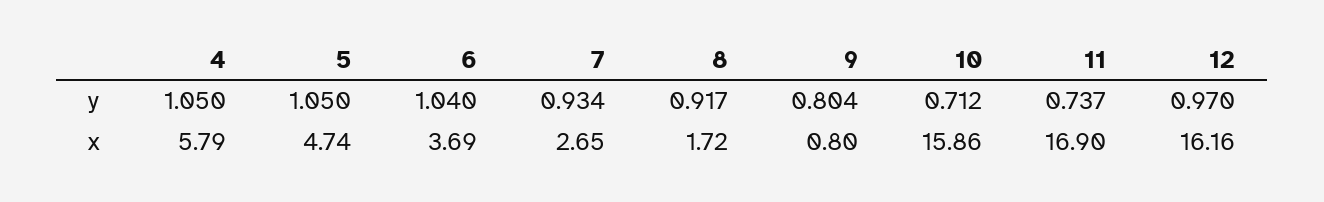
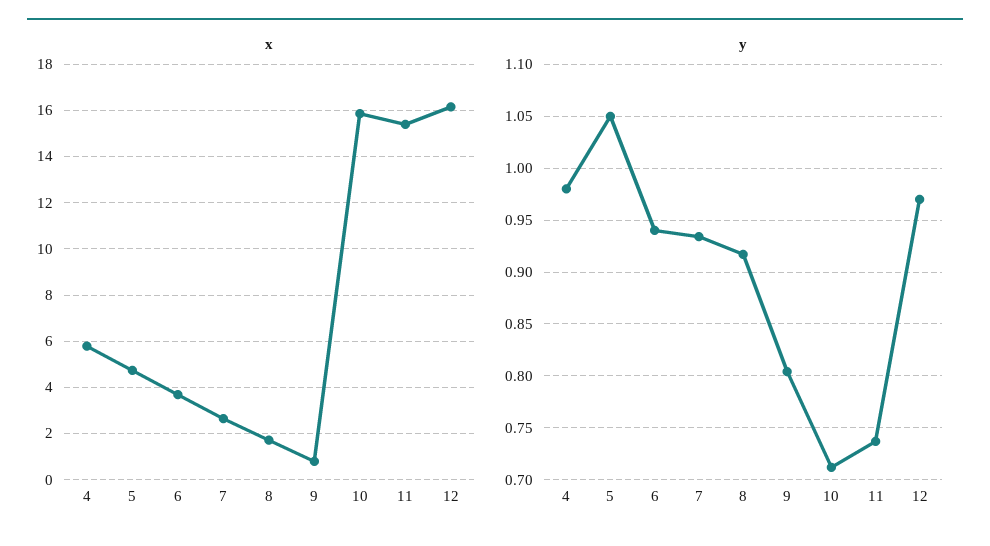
  {
    "y": {
-     "4": 1.05,
+     "4": 0.98,
      "5": 1.05,
-     "6": 1.04,
+     "6": 0.94,
      "7": 0.934,
      "8": 0.917,
      "9": 0.804,
      "10": 0.712,
      "11": 0.737,
      "12": 0.97
    },
    "x": {
      "4": 5.79,
      "5": 4.74,
      "6": 3.69,
      "7": 2.65,
      "8": 1.72,
      "9": 0.8,
      "10": 15.86,
-     "11": 16.9,
+     "11": 15.5,
      "12": 16.16
    }
  }

